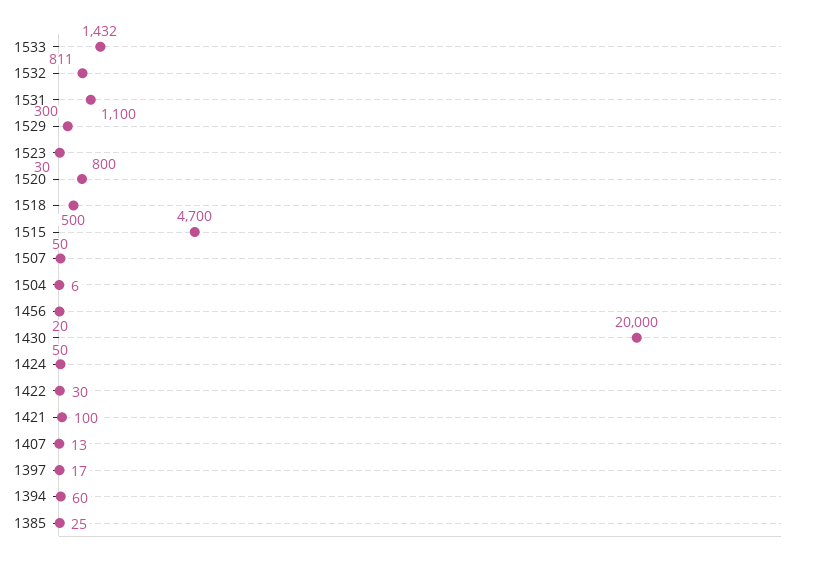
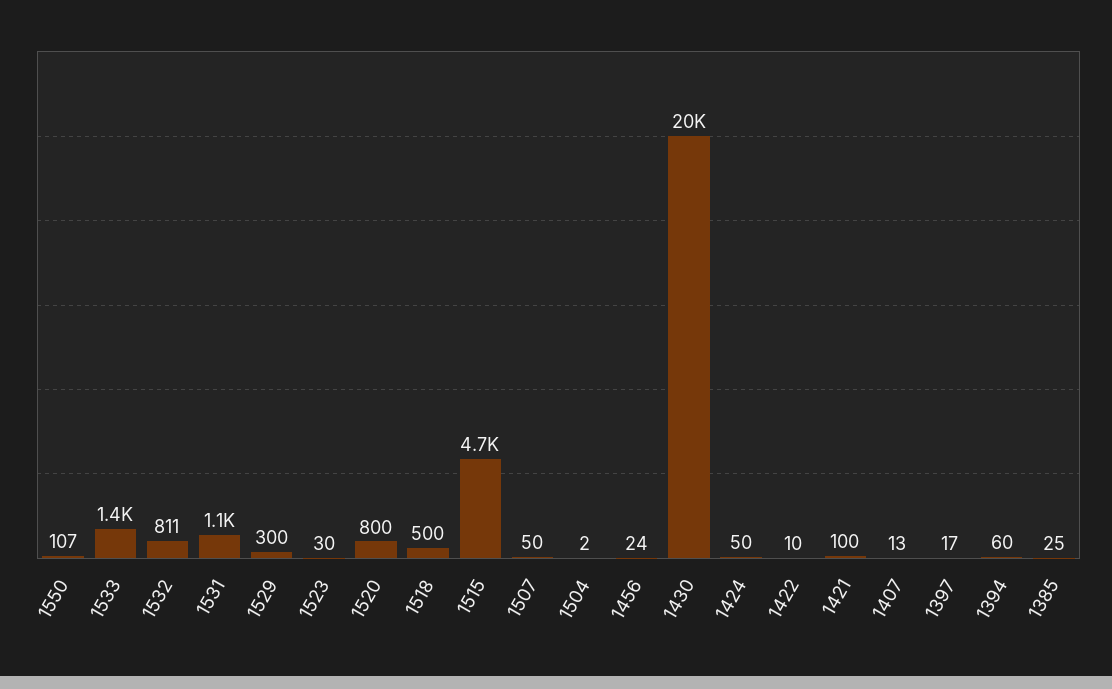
  {
    "1533": 1432,
    "1532": 811,
    "1531": 1100,
    "1529": 300,
    "1523": 30,
    "1520": 800,
    "1518": 500,
    "1515": 4700,
    "1507": 50,
-   "1504": 6,
+   "1504": 2,
-   "1456": 20,
+   "1456": 24,
    "1430": 20000,
    "1424": 50,
-   "1422": 30,
+   "1422": 10,
    "1421": 100,
    "1407": 13,
    "1397": 17,
    "1394": 60,
-   "1385": 25
+   "1385": 25,
+   "1550": 107
  }

